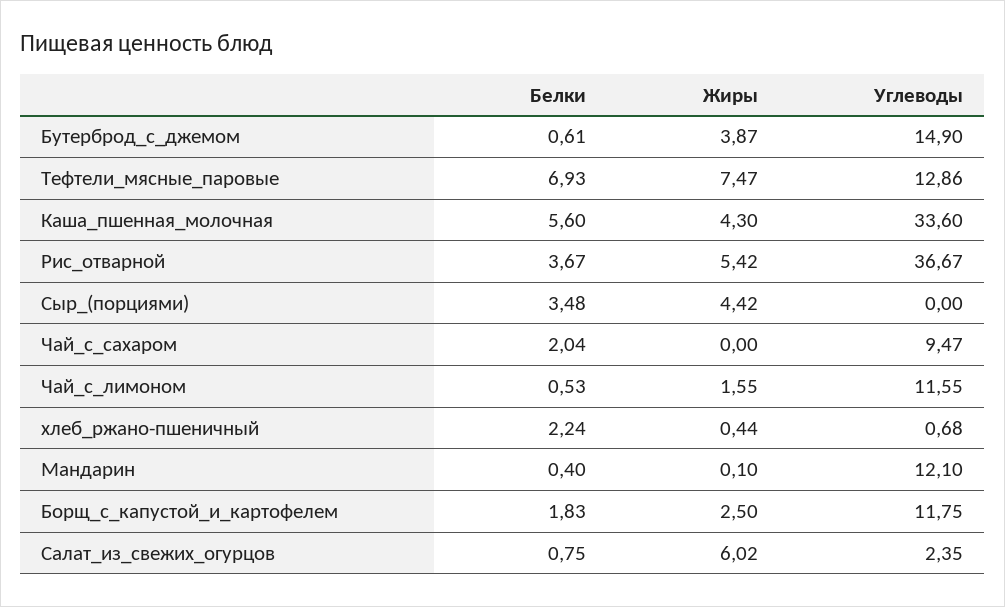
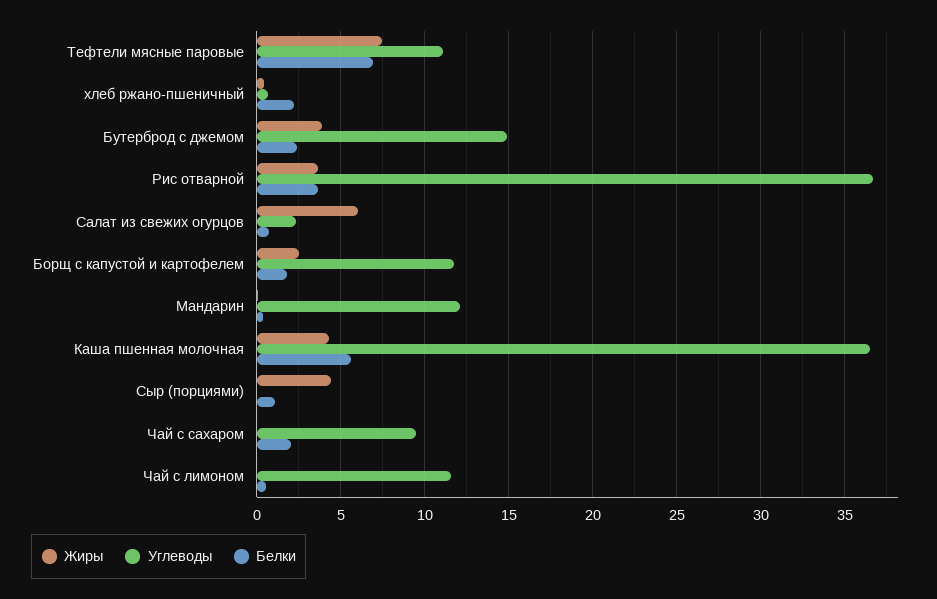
  {
    "Белки": {
-     "Бутерброд_с_джемом": 0.61,
+     "Бутерброд_с_джемом": 2.5,
      "Тефтели_мясные_паровые": 6.93,
      "Каша_пшенная_молочная": 5.6,
      "Рис_отварной": 3.67,
-     "Сыр_(порциями)": 3.48,
+     "Сыр_(порциями)": 1,
      "Чай_с_сахаром": 2.04,
      "Чай_с_лимоном": 0.53,
      "хлеб_ржано-пшеничный": 2.24,
      "Мандарин": 0.4,
      "Борщ_с_капустой_и_картофелем": 1.83,
      "Салат_из_свежих_огурцов": 0.75
    },
    "Жиры": {
      "Бутерброд_с_джемом": 3.87,
      "Тефтели_мясные_паровые": 7.47,
      "Каша_пшенная_молочная": 4.3,
-     "Рис_отварной": 5.42,
+     "Рис_отварной": 3.5,
      "Сыр_(порциями)": 4.42,
      "Чай_с_сахаром": 0,
-     "Чай_с_лимоном": 1.55,
+     "Чай_с_лимоном": 0,
      "хлеб_ржано-пшеничный": 0.44,
      "Мандарин": 0.1,
      "Борщ_с_капустой_и_картофелем": 2.5,
      "Салат_из_свежих_огурцов": 6.02
    },
    "Углеводы": {
      "Бутерброд_с_джемом": 14.9,
-     "Тефтели_мясные_паровые": 12.86,
+     "Тефтели_мясные_паровые": 11,
-     "Каша_пшенная_молочная": 33.6,
+     "Каша_пшенная_молочная": 36.5,
      "Рис_отварной": 36.67,
      "Сыр_(порциями)": 0,
      "Чай_с_сахаром": 9.47,
      "Чай_с_лимоном": 11.55,
      "хлеб_ржано-пшеничный": 0.68,
      "Мандарин": 12.1,
      "Борщ_с_капустой_и_картофелем": 11.75,
      "Салат_из_свежих_огурцов": 2.35
    }
  }

